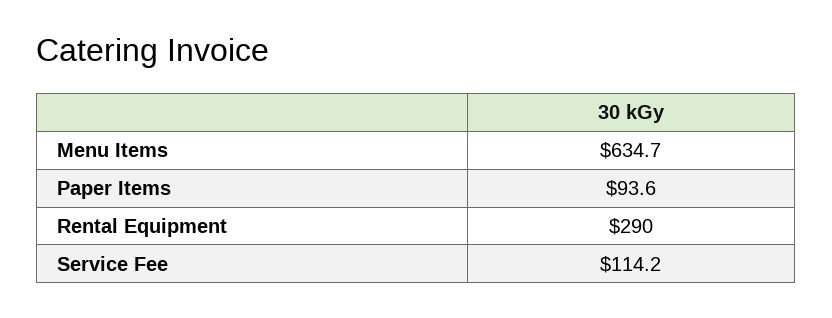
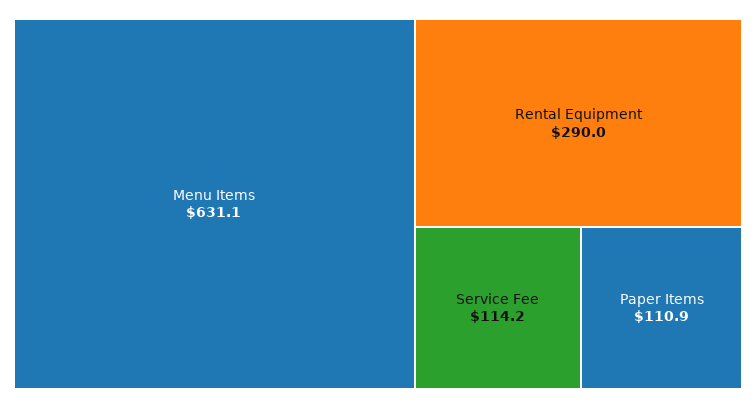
  {
-   "Menu Items": 634.7,
+   "Menu Items": 631.1,
-   "Paper Items": 93.6,
+   "Paper Items": 110.9,
    "Rental Equipment": 290,
    "Service Fee": 114.2
  }

